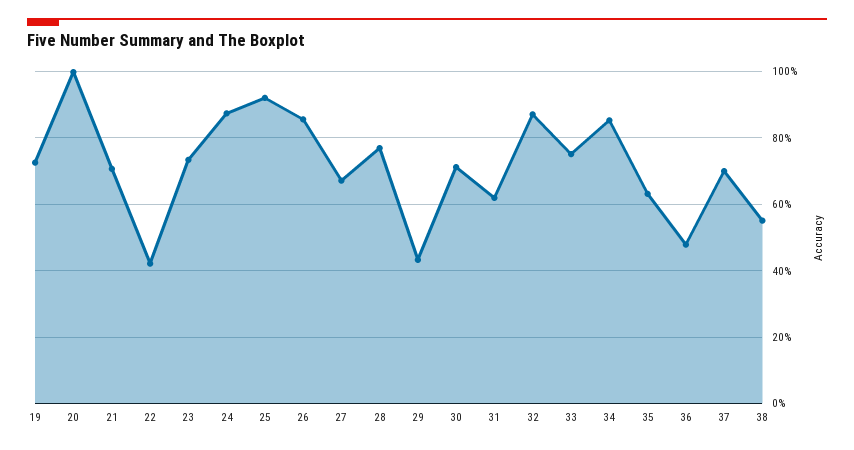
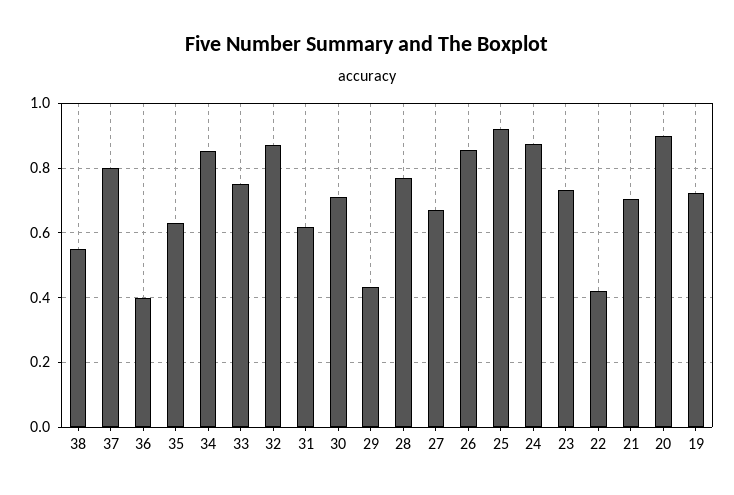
  {
    "19": 0.72,
-   "20": 1,
+   "20": 0.9,
    "21": 0.7,
    "22": 0.42,
    "23": 0.74,
    "24": 0.88,
    "25": 0.92,
    "26": 0.86,
    "27": 0.68,
    "28": 0.76,
    "29": 0.44,
    "30": 0.72,
    "31": 0.62,
    "32": 0.86,
    "33": 0.76,
    "34": 0.86,
    "35": 0.64,
-   "36": 0.48,
+   "36": 0.4,
-   "37": 0.7,
+   "37": 0.8,
    "38": 0.56
  }

